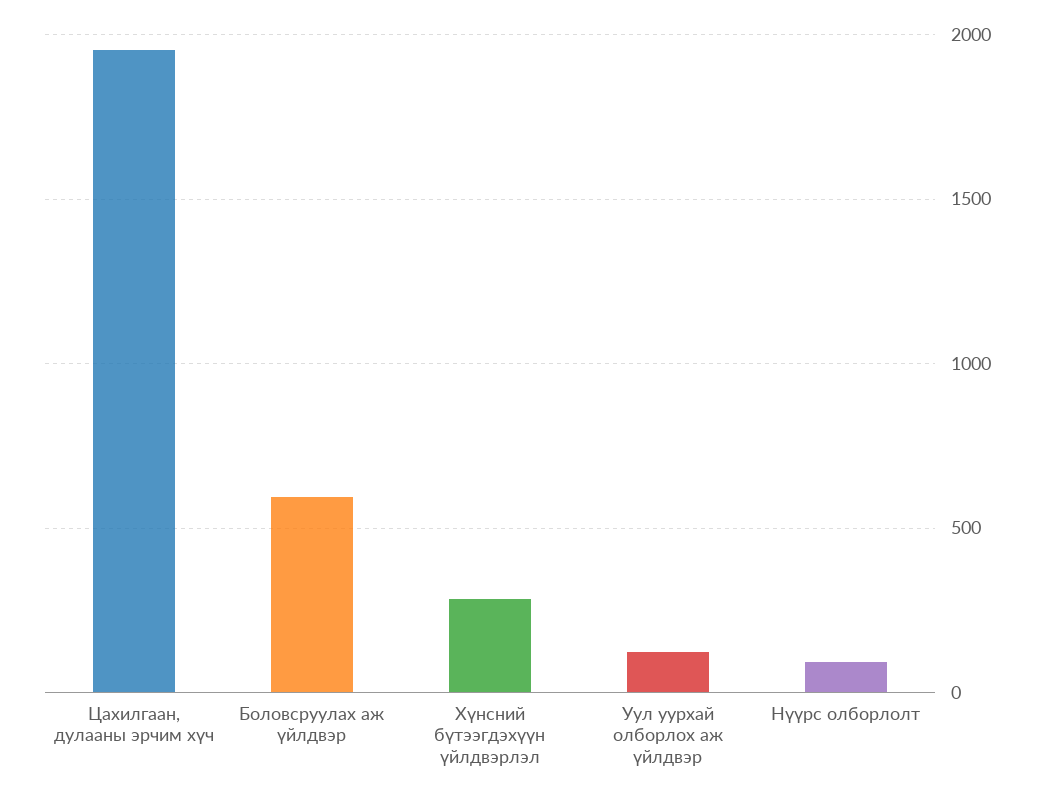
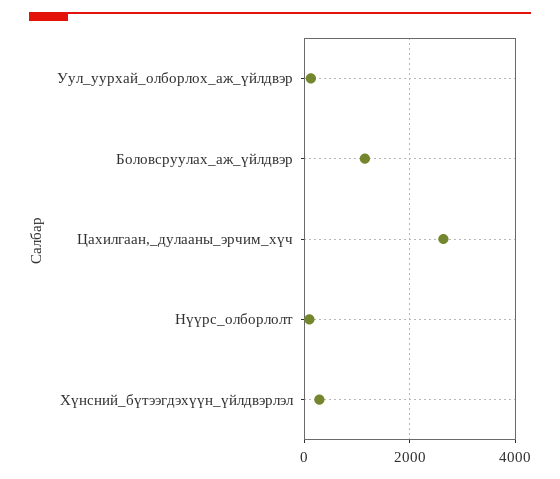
  {
-   "Цахилгаан, дулааны эрчим хүч": 1950,
+   "Цахилгаан, дулааны эрчим хүч": 2600,
-   "Боловсруулах аж үйлдвэр": 600,
+   "Боловсруулах аж үйлдвэр": 1200,
    "Хүнсний бүтээгдэхүүн үйлдвэрлэл": 300,
    "Уул уурхай олборлох аж үйлдвэр": 100,
    "Нүүрс олборлолт": 100
  }

